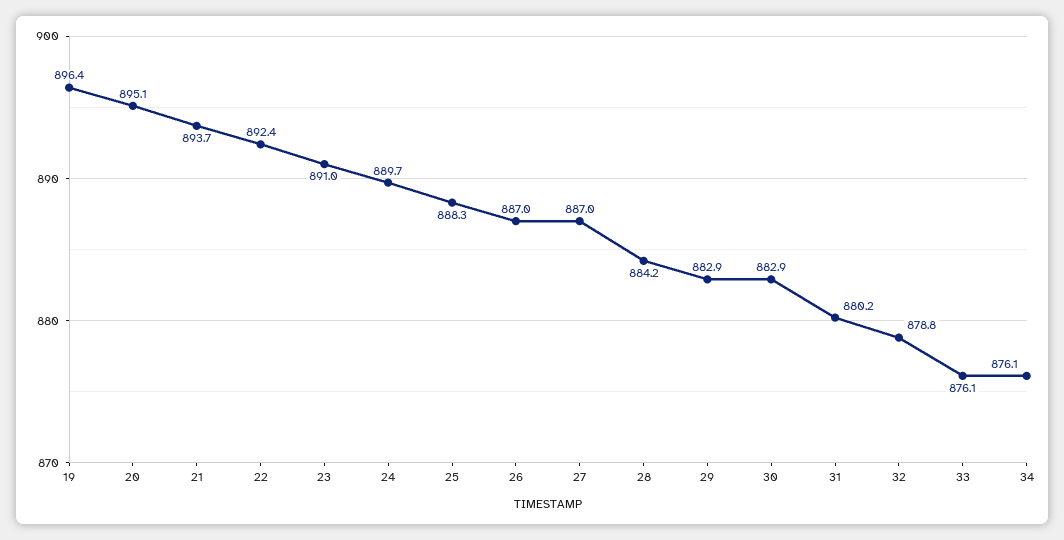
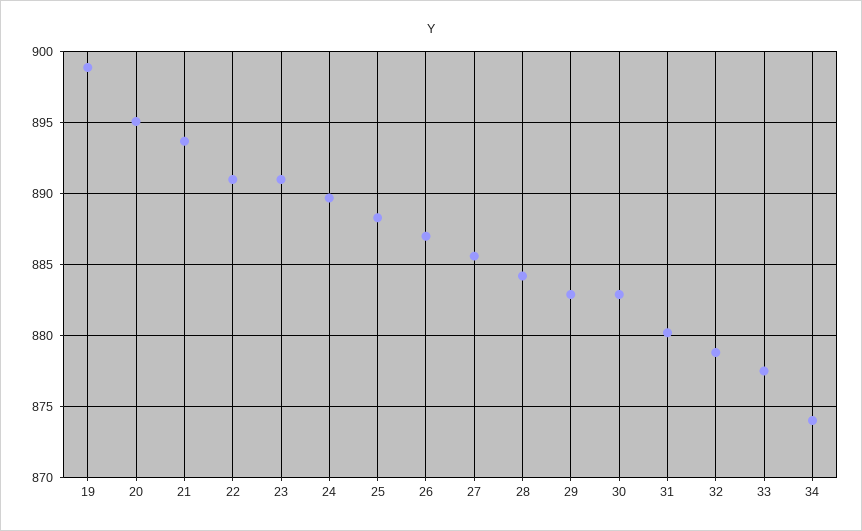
  {
-   "19": 896.4,
+   "19": 899,
    "20": 895.1,
    "21": 893.7,
-   "22": 892.4,
+   "22": 891,
    "23": 891,
    "24": 889.7,
    "25": 888.3,
    "26": 887,
-   "27": 887,
+   "27": 885.5,
    "28": 884.2,
    "29": 882.9,
    "30": 882.9,
    "31": 880.2,
    "32": 878.8,
-   "33": 876.1,
+   "33": 877.5,
-   "34": 876.1
+   "34": 874
  }

